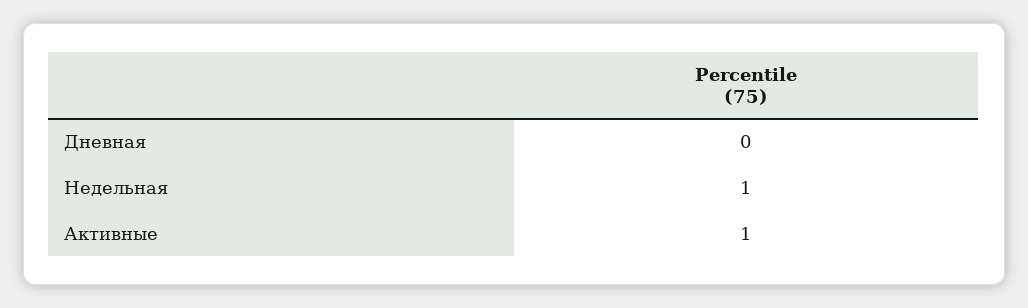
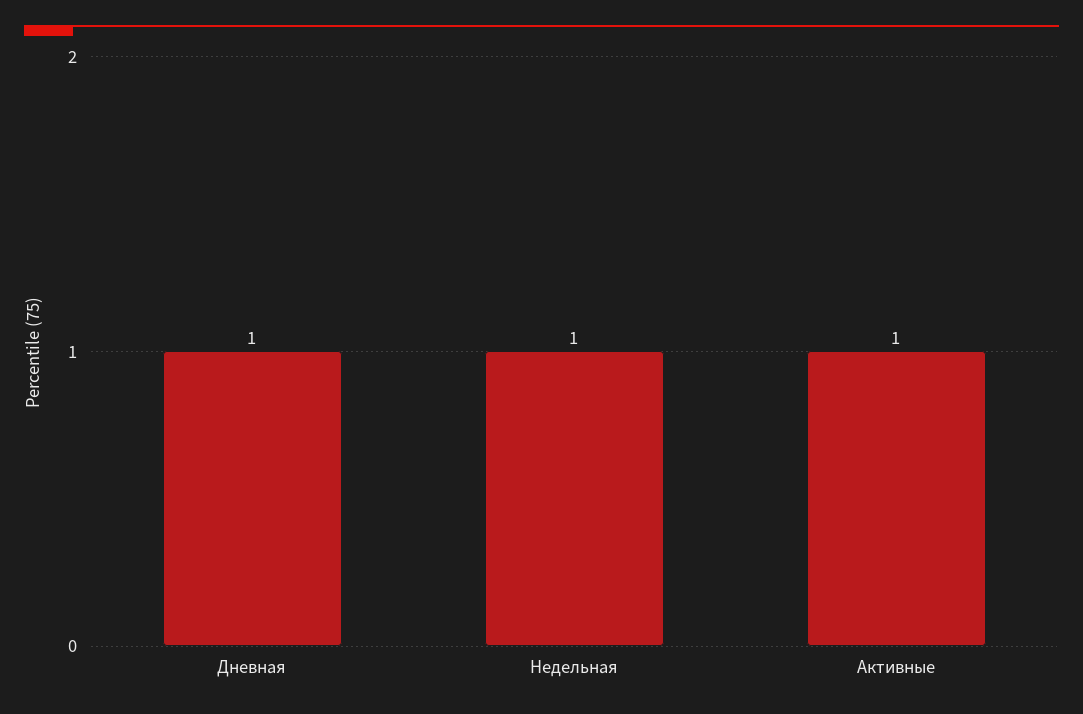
  {
-   "Дневная": 0,
+   "Дневная": 1,
    "Недельная": 1,
    "Активные": 1
  }

